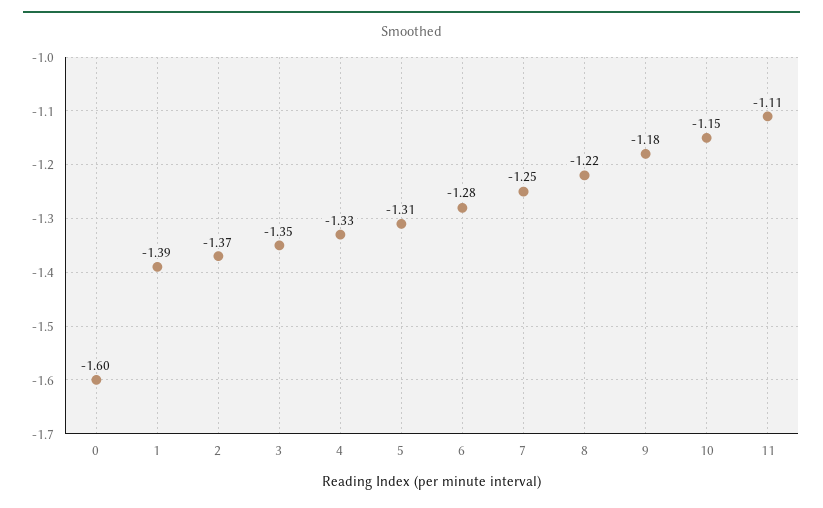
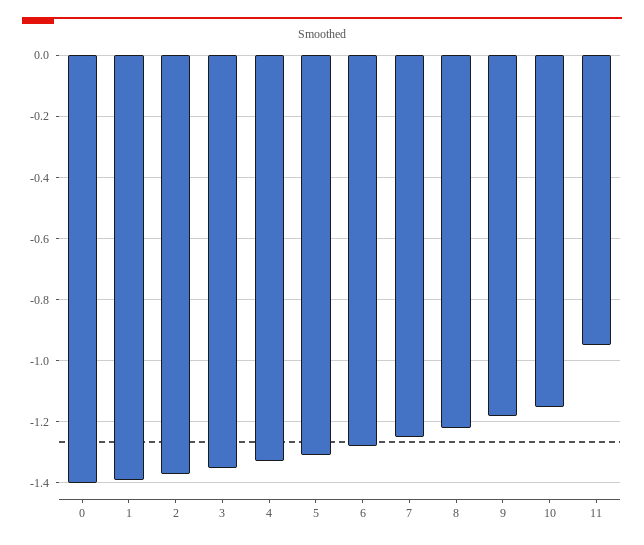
  {
-   "0": -1.6,
+   "0": -1.4,
    "1": -1.39,
    "2": -1.37,
    "3": -1.35,
    "4": -1.33,
    "5": -1.31,
    "6": -1.28,
    "7": -1.25,
    "8": -1.22,
    "9": -1.18,
    "10": -1.15,
-   "11": -1.11
+   "11": -0.95
  }

